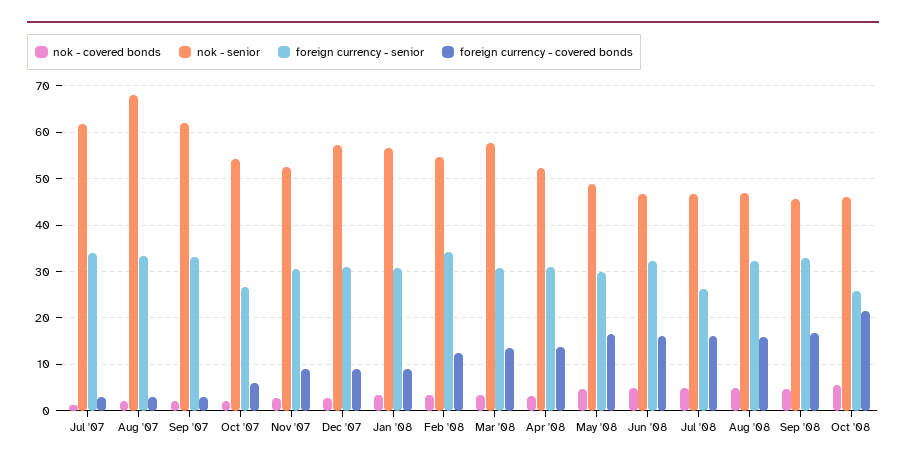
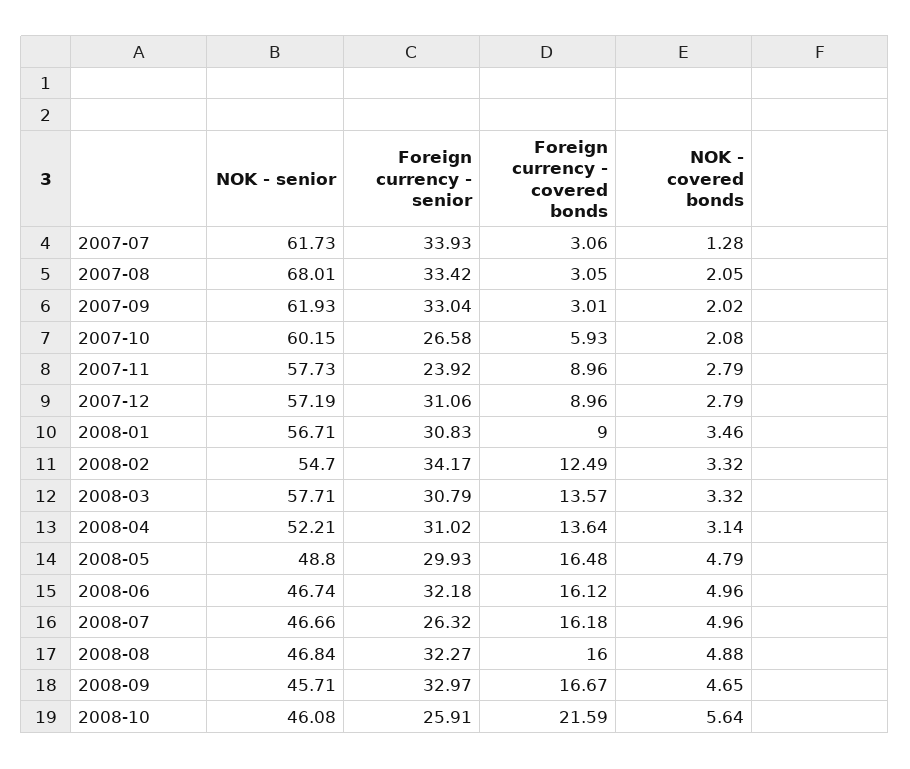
  {
    "nok - covered bonds": {
      "Jul '07": 1.28,
      "Aug '07": 2.05,
      "Sep '07": 2.02,
      "Oct '07": 2.08,
      "Nov '07": 2.79,
      "Dec '07": 2.79,
      "Jan '08": 3.46,
      "Feb '08": 3.32,
      "Mar '08": 3.32,
      "Apr '08": 3.14,
      "May '08": 4.79,
      "Jun '08": 4.96,
      "Jul '08": 4.96,
      "Aug '08": 4.88,
      "Sep '08": 4.65,
      "Oct '08": 5.64
    },
    "nok - senior": {
      "Jul '07": 61.73,
      "Aug '07": 68.01,
      "Sep '07": 61.93,
-     "Oct '07": 54,
+     "Oct '07": 60.15,
-     "Nov '07": 52,
+     "Nov '07": 57.73,
      "Dec '07": 57.19,
      "Jan '08": 56.71,
      "Feb '08": 54.7,
      "Mar '08": 57.71,
      "Apr '08": 52.21,
      "May '08": 48.8,
      "Jun '08": 46.74,
      "Jul '08": 46.66,
      "Aug '08": 46.84,
      "Sep '08": 45.71,
      "Oct '08": 46.08
    },
    "foreign currency - senior": {
      "Jul '07": 33.93,
      "Aug '07": 33.42,
      "Sep '07": 33.04,
      "Oct '07": 26.58,
-     "Nov '07": 30,
+     "Nov '07": 23.92,
      "Dec '07": 31.06,
      "Jan '08": 30.83,
      "Feb '08": 34.17,
      "Mar '08": 30.79,
      "Apr '08": 31.02,
      "May '08": 29.93,
      "Jun '08": 32.18,
      "Jul '08": 26.32,
      "Aug '08": 32.27,
      "Sep '08": 32.97,
      "Oct '08": 25.91
    },
    "foreign currency - covered bonds": {
      "Jul '07": 3.06,
      "Aug '07": 3.05,
      "Sep '07": 3.01,
      "Oct '07": 5.93,
      "Nov '07": 8.96,
      "Dec '07": 8.96,
      "Jan '08": 9,
      "Feb '08": 12.49,
      "Mar '08": 13.57,
      "Apr '08": 13.64,
      "May '08": 16.48,
      "Jun '08": 16.12,
      "Jul '08": 16.18,
      "Aug '08": 16,
      "Sep '08": 16.67,
      "Oct '08": 21.59
    }
  }

